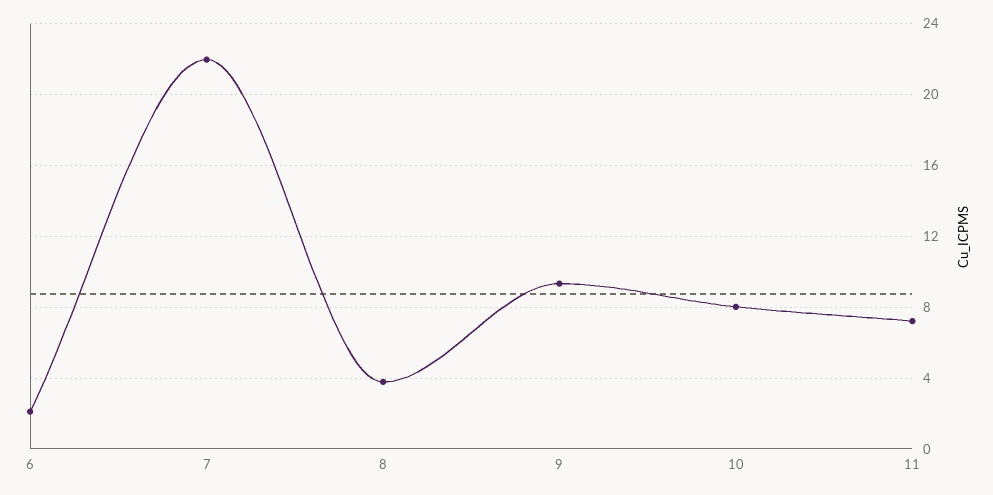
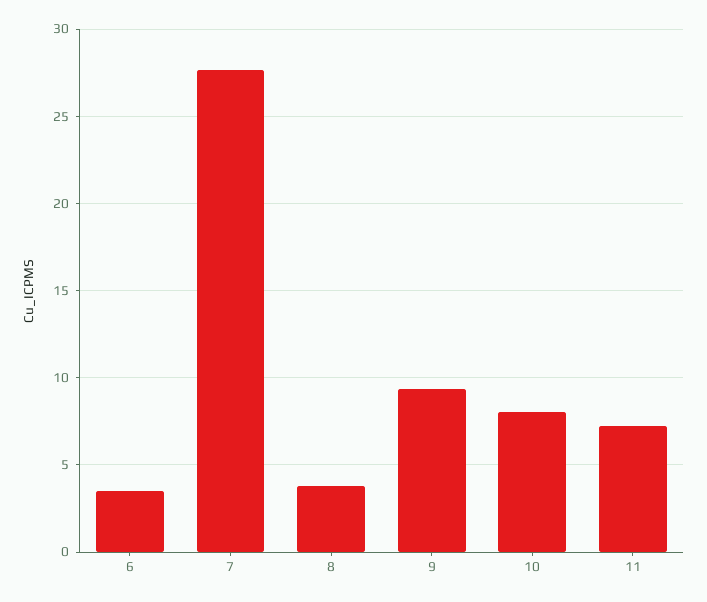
  {
-   "6": 2,
+   "6": 3.5,
-   "7": 22,
+   "7": 27.5,
    "8": 4,
    "9": 9.5,
    "10": 8,
    "11": 7
  }

